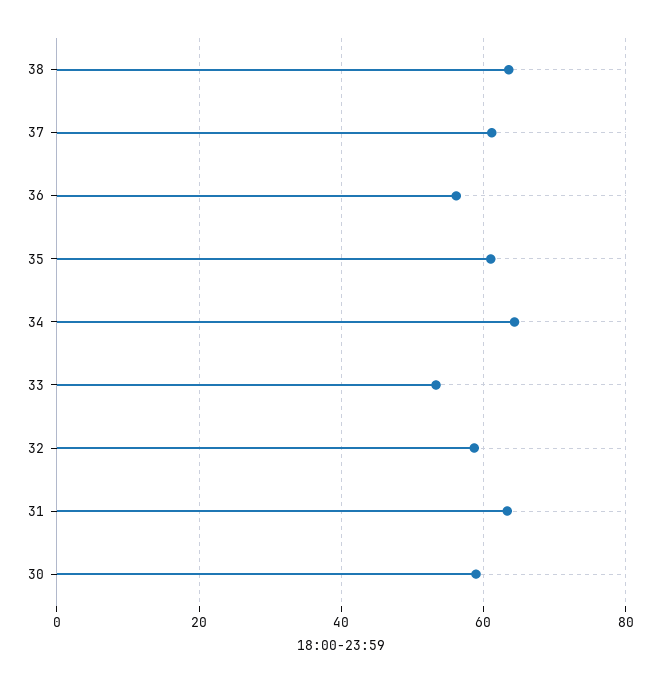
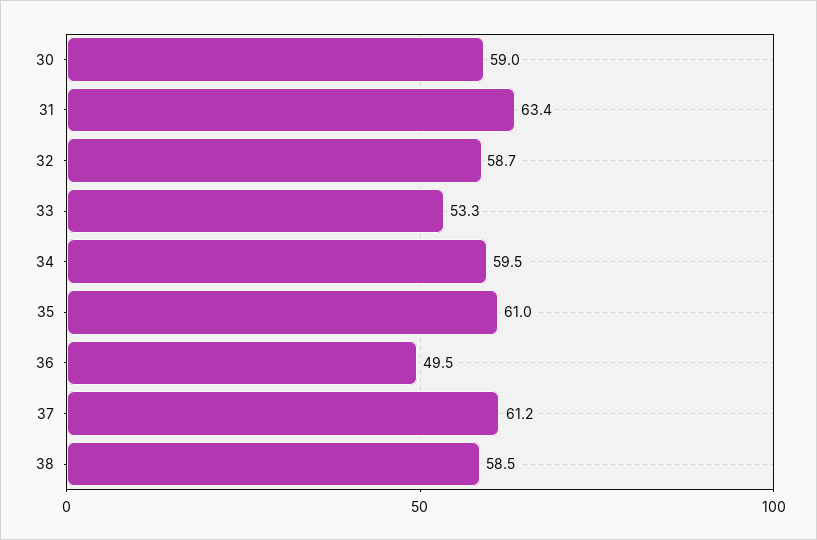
  {
-   "38": 64,
+   "38": 58.5,
    "37": 61.2,
-   "36": 56,
+   "36": 49.5,
    "35": 61,
-   "34": 64,
+   "34": 59.5,
    "33": 53.3,
    "32": 58.7,
    "31": 63.4,
    "30": 59
  }

